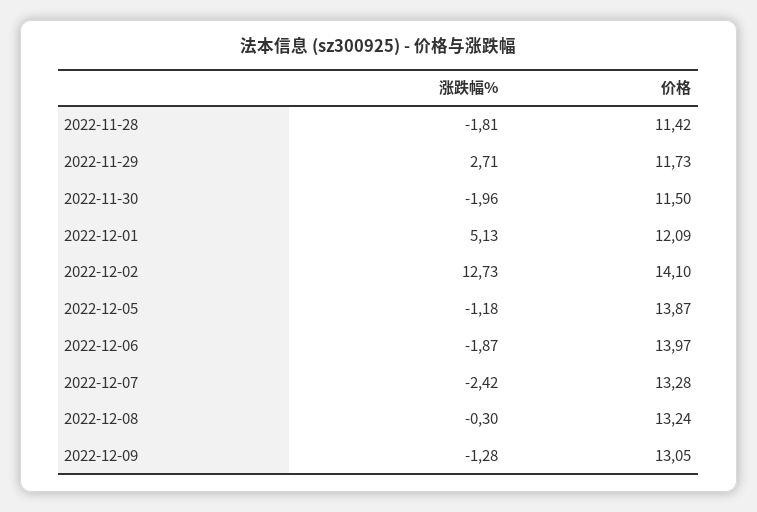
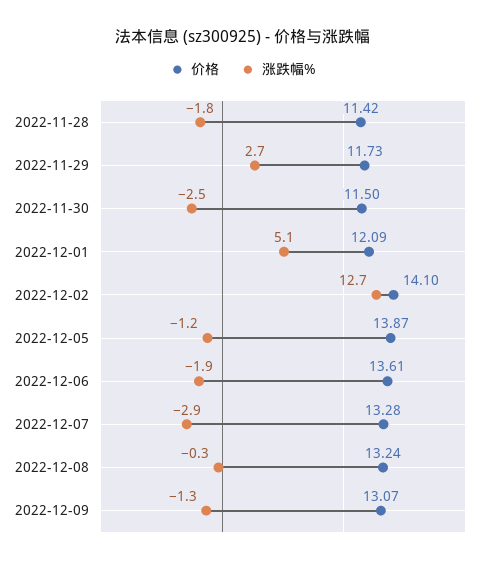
  {
    "涨跌幅%": {
      "2022-11-28": -1.81,
      "2022-11-29": 2.71,
-     "2022-11-30": -1.96,
+     "2022-11-30": -2.5,
      "2022-12-01": 5.13,
      "2022-12-02": 12.73,
      "2022-12-05": -1.18,
      "2022-12-06": -1.87,
-     "2022-12-07": -2.42,
+     "2022-12-07": -2.9,
      "2022-12-08": -0.3,
      "2022-12-09": -1.28
    },
    "价格": {
      "2022-11-28": 11.42,
      "2022-11-29": 11.73,
      "2022-11-30": 11.5,
      "2022-12-01": 12.09,
      "2022-12-02": 14.1,
      "2022-12-05": 13.87,
-     "2022-12-06": 13.97,
+     "2022-12-06": 13.61,
      "2022-12-07": 13.28,
      "2022-12-08": 13.24,
-     "2022-12-09": 13.05
+     "2022-12-09": 13.07
    }
  }

